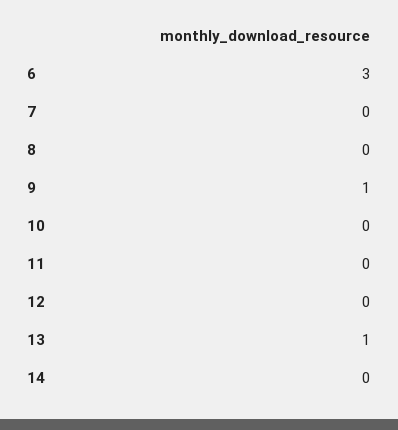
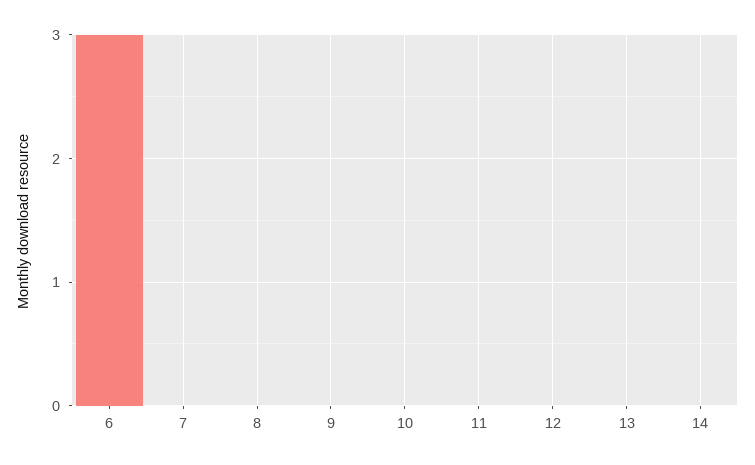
  {
    "6": 3,
    "7": 0,
    "8": 0,
-   "9": 1,
+   "9": 0,
    "10": 0,
    "11": 0,
    "12": 0,
-   "13": 1,
+   "13": 0,
    "14": 0
  }

